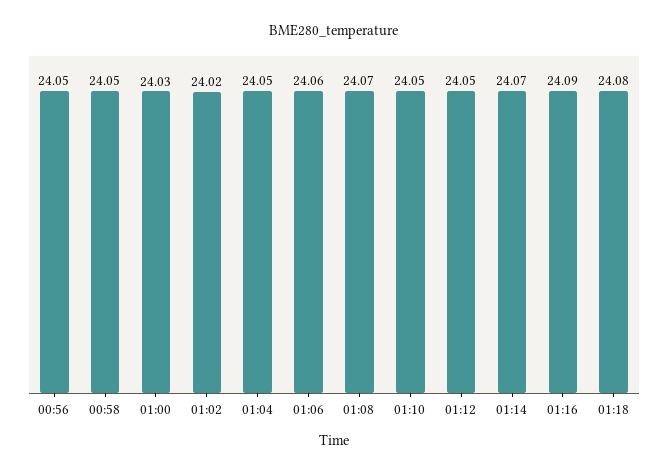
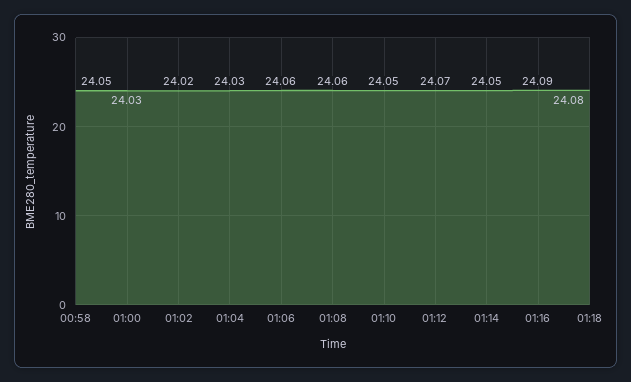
  {
-   "00:56": 24.05,
    "00:58": 24.05,
    "01:00": 24.03,
    "01:02": 24.02,
-   "01:04": 24.05,
+   "01:04": 24.03,
    "01:06": 24.06,
-   "01:08": 24.07,
+   "01:08": 24.06,
    "01:10": 24.05,
-   "01:12": 24.05,
+   "01:12": 24.07,
-   "01:14": 24.07,
+   "01:14": 24.05,
    "01:16": 24.09,
    "01:18": 24.08
  }

